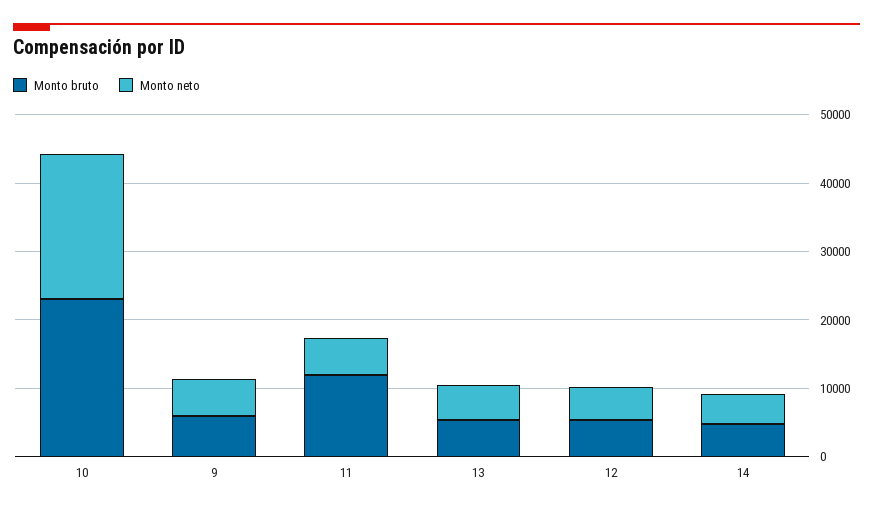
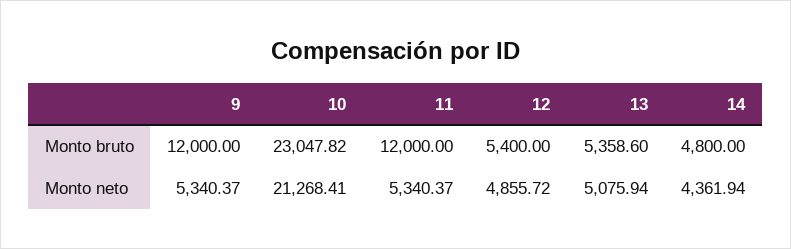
  {
    "Monto bruto": {
      "10": 23047.82,
-     "9": 6000,
+     "9": 12000,
      "11": 12000,
      "13": 5358.6,
      "12": 5400,
      "14": 4800
    },
    "Monto neto": {
      "10": 21268.41,
      "9": 5340.37,
      "11": 5340.37,
      "13": 5075.94,
      "12": 4855.72,
      "14": 4361.94
    }
  }

